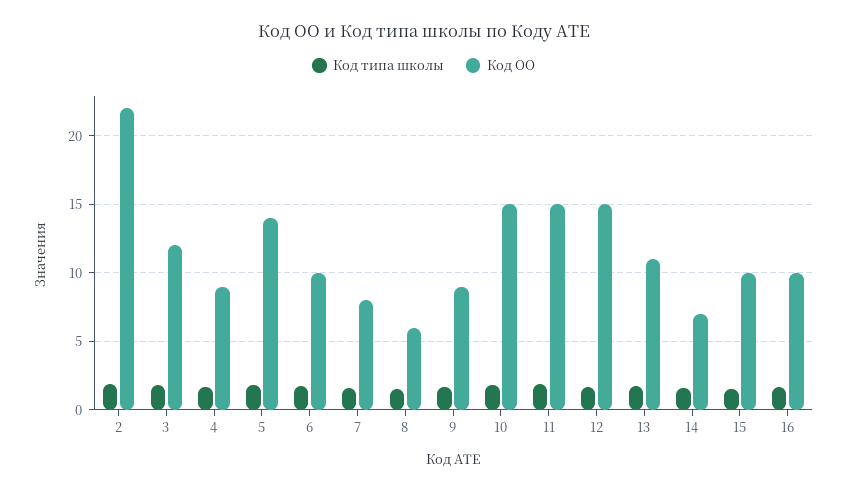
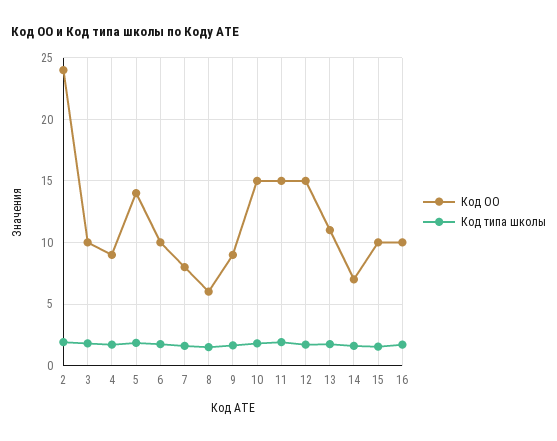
  {
    "Код типа школы": {
      "2": 2,
      "3": 2,
      "4": 1.5,
      "5": 2,
      "6": 2,
      "7": 1.5,
      "8": 1.5,
      "9": 1.5,
      "10": 2,
      "11": 2,
      "12": 1.5,
      "13": 2,
      "14": 1.5,
      "15": 1.5,
      "16": 1.5
    },
    "Код ОО": {
-     "2": 22,
+     "2": 24,
-     "3": 12,
+     "3": 10,
      "4": 9,
      "5": 14,
      "6": 10,
      "7": 8,
      "8": 6,
      "9": 9,
      "10": 15,
      "11": 15,
      "12": 15,
      "13": 11,
      "14": 7,
      "15": 10,
      "16": 10
    }
  }

